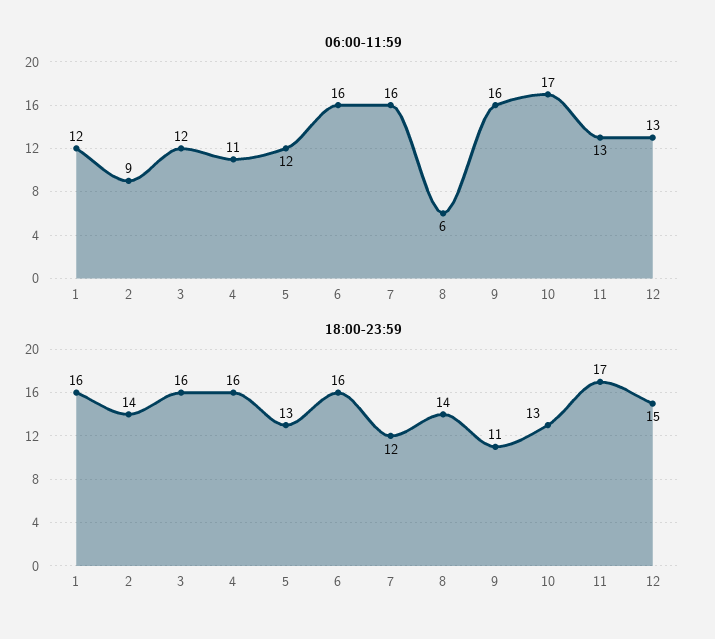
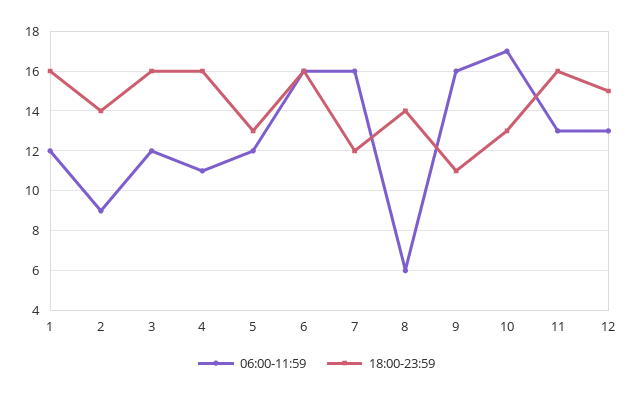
  {
    "06:00-11:59": {
      "1": 12,
      "2": 9,
      "3": 12,
      "4": 11,
      "5": 12,
      "6": 16,
      "7": 16,
      "8": 6,
      "9": 16,
      "10": 17,
      "11": 13,
      "12": 13
    },
    "18:00-23:59": {
      "1": 16,
      "2": 14,
      "3": 16,
      "4": 16,
      "5": 13,
      "6": 16,
      "7": 12,
      "8": 14,
      "9": 11,
      "10": 13,
-     "11": 17,
+     "11": 16,
      "12": 15
    }
  }

